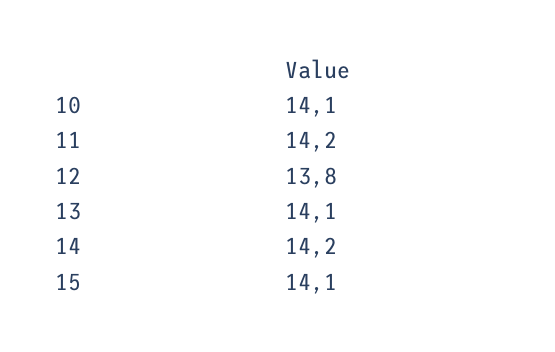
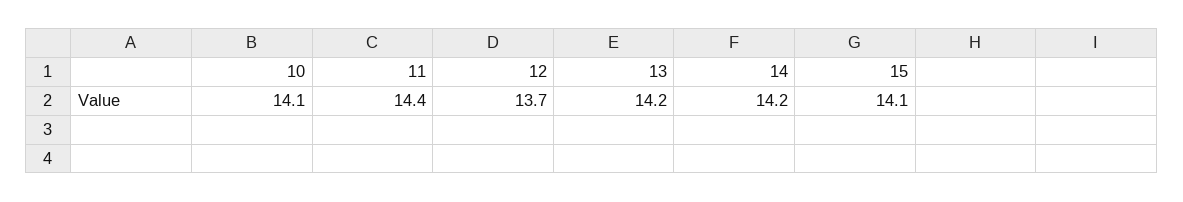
  {
    "10": 14.1,
-   "11": 14.2,
+   "11": 14.4,
-   "12": 13.8,
+   "12": 13.7,
-   "13": 14.1,
+   "13": 14.2,
    "14": 14.2,
    "15": 14.1
  }

